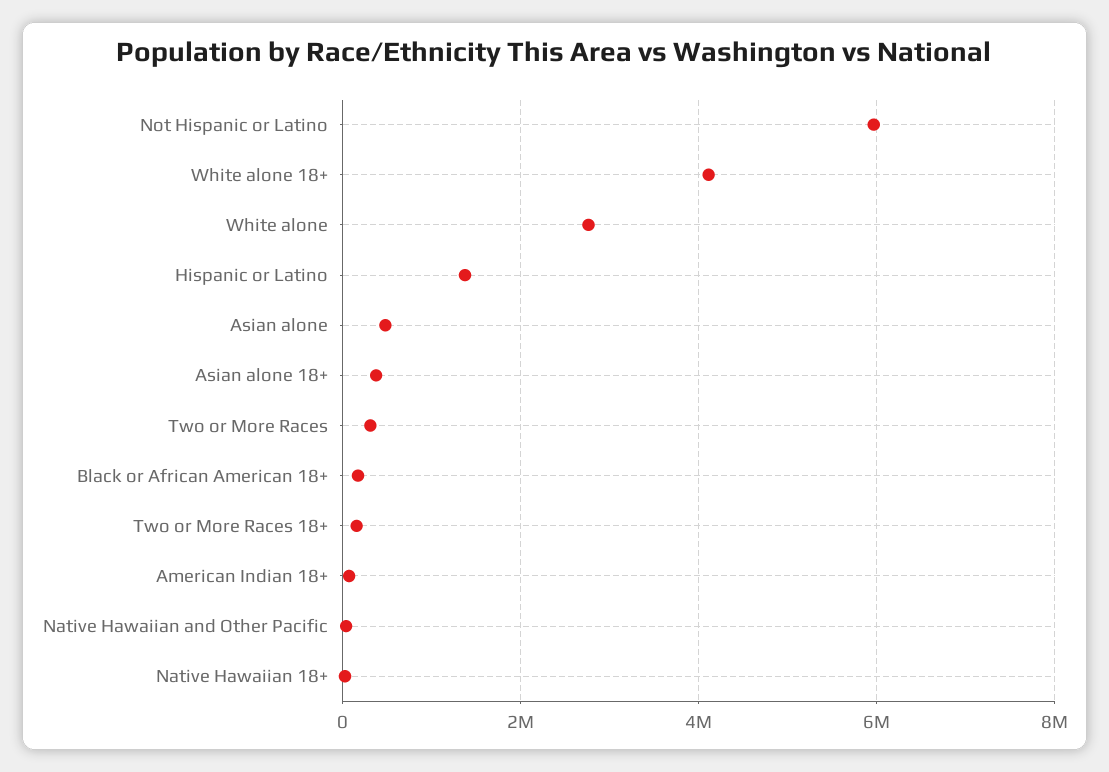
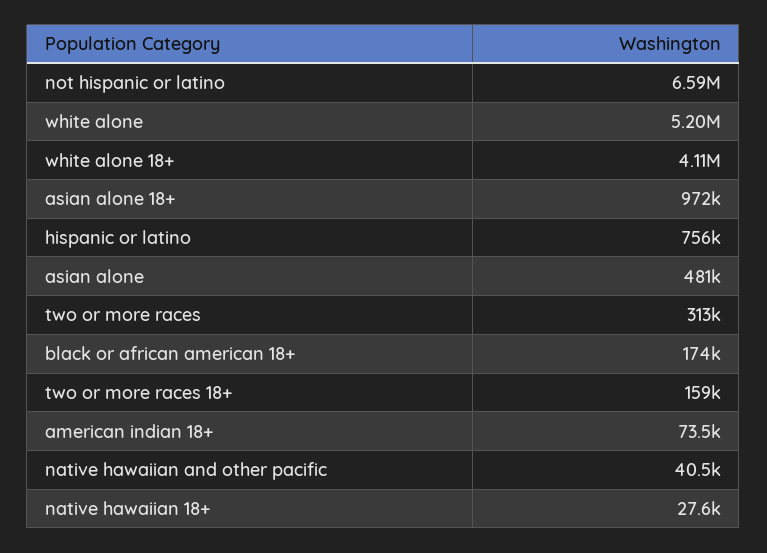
  {
-   "Not Hispanic or Latino": 6000000,
+   "Not Hispanic or Latino": 6590000,
    "White alone 18+": 4110000,
-   "White alone": 2800000,
+   "White alone": 5200000,
-   "Hispanic or Latino": 1400000,
+   "Hispanic or Latino": 756000,
    "Asian alone": 481000,
-   "Asian alone 18+": 400000,
+   "Asian alone 18+": 972000,
    "Two or More Races": 313000,
    "Black or African American 18+": 174000,
    "Two or More Races 18+": 159000,
    "American Indian 18+": 73500,
    "Native Hawaiian and Other Pacific": 40500,
    "Native Hawaiian 18+": 27600
  }

